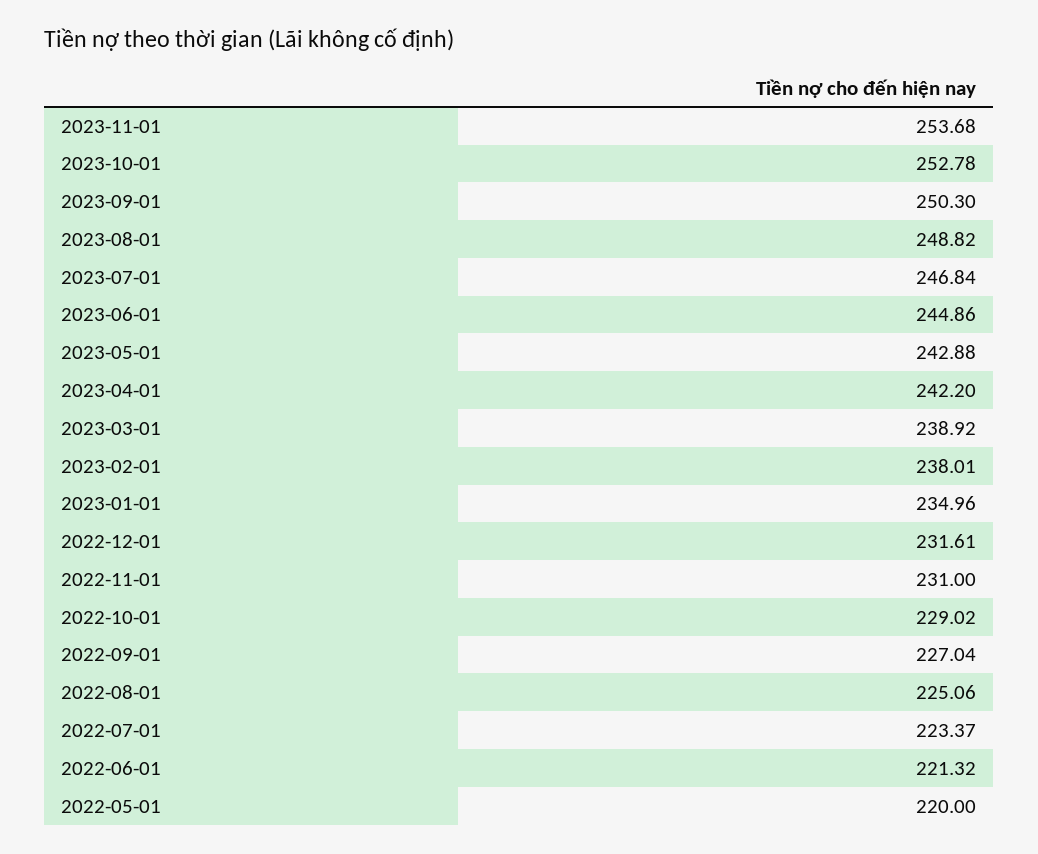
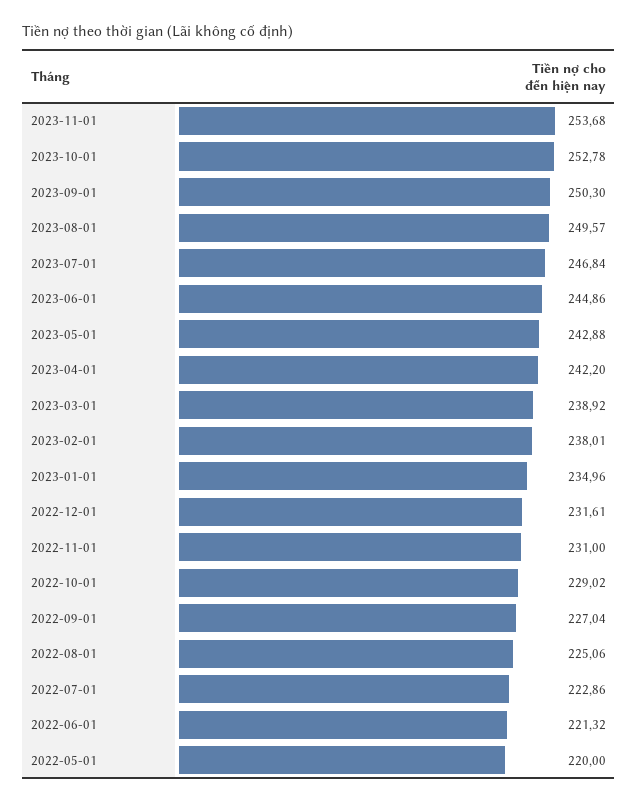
  {
    "2023-11-01": 253.68,
    "2023-10-01": 252.78,
    "2023-09-01": 250.3,
-   "2023-08-01": 248.82,
+   "2023-08-01": 249.57,
    "2023-07-01": 246.84,
    "2023-06-01": 244.86,
    "2023-05-01": 242.88,
    "2023-04-01": 242.2,
    "2023-03-01": 238.92,
    "2023-02-01": 238.01,
    "2023-01-01": 234.96,
    "2022-12-01": 231.61,
    "2022-11-01": 231,
    "2022-10-01": 229.02,
    "2022-09-01": 227.04,
    "2022-08-01": 225.06,
-   "2022-07-01": 223.37,
+   "2022-07-01": 222.86,
    "2022-06-01": 221.32,
    "2022-05-01": 220
  }

